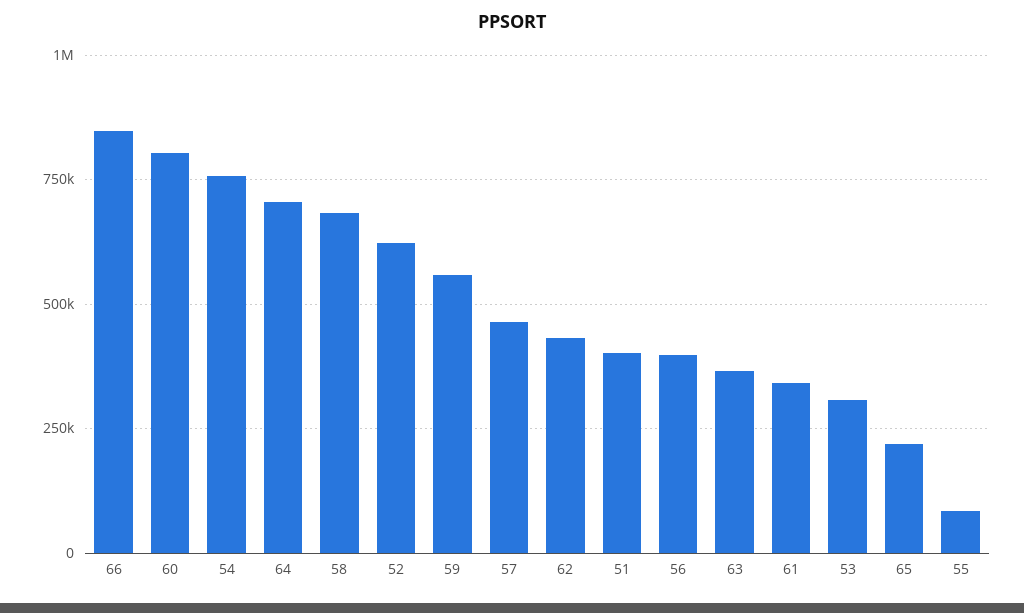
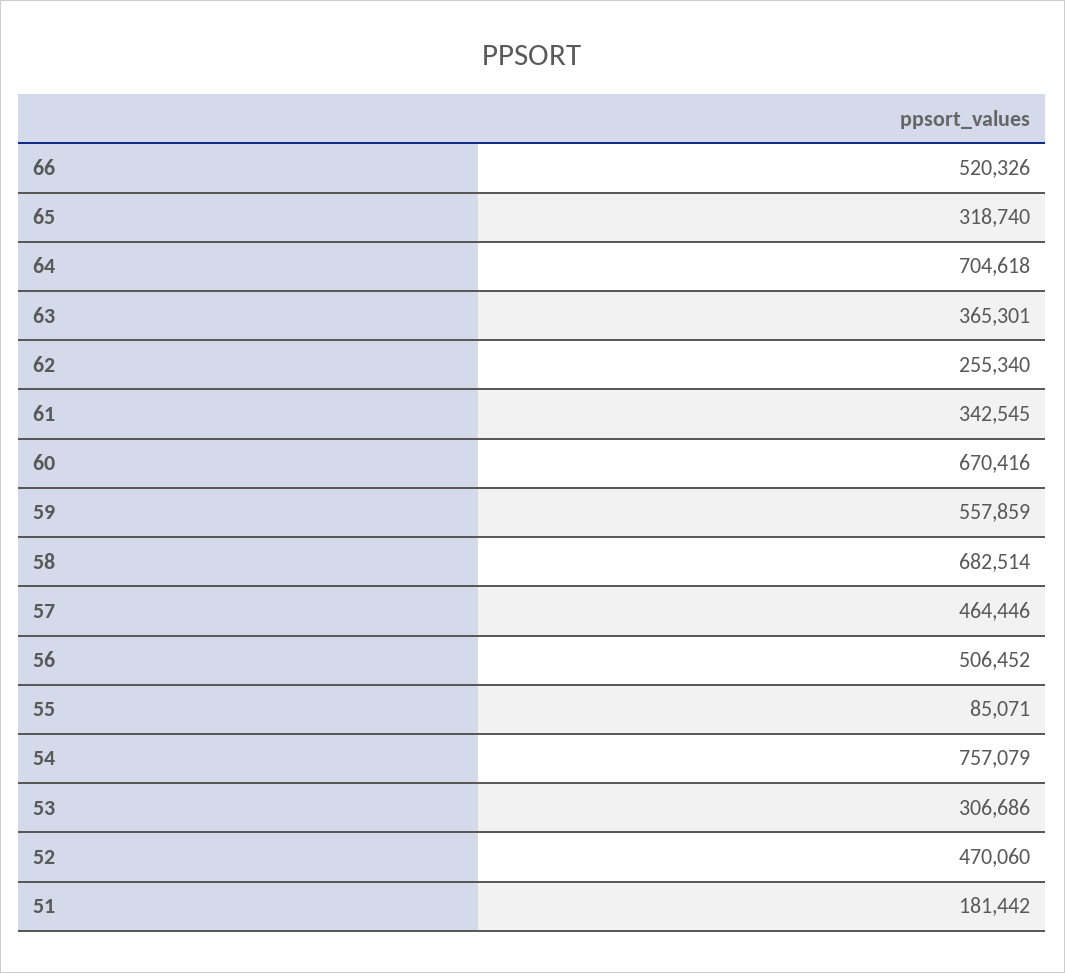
  {
-   "66": 850000,
+   "66": 520326,
-   "60": 800000,
+   "60": 670416,
    "54": 757079,
    "64": 704618,
    "58": 682514,
-   "52": 625000,
+   "52": 470060,
    "59": 557859,
    "57": 464446,
-   "62": 425000,
+   "62": 255340,
-   "51": 400000,
+   "51": 181442,
-   "56": 400000,
+   "56": 506452,
    "63": 365301,
    "61": 342545,
    "53": 306686,
-   "65": 225000,
+   "65": 318740,
    "55": 85071
  }

